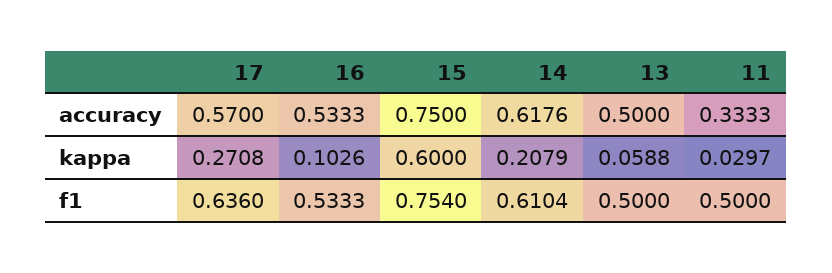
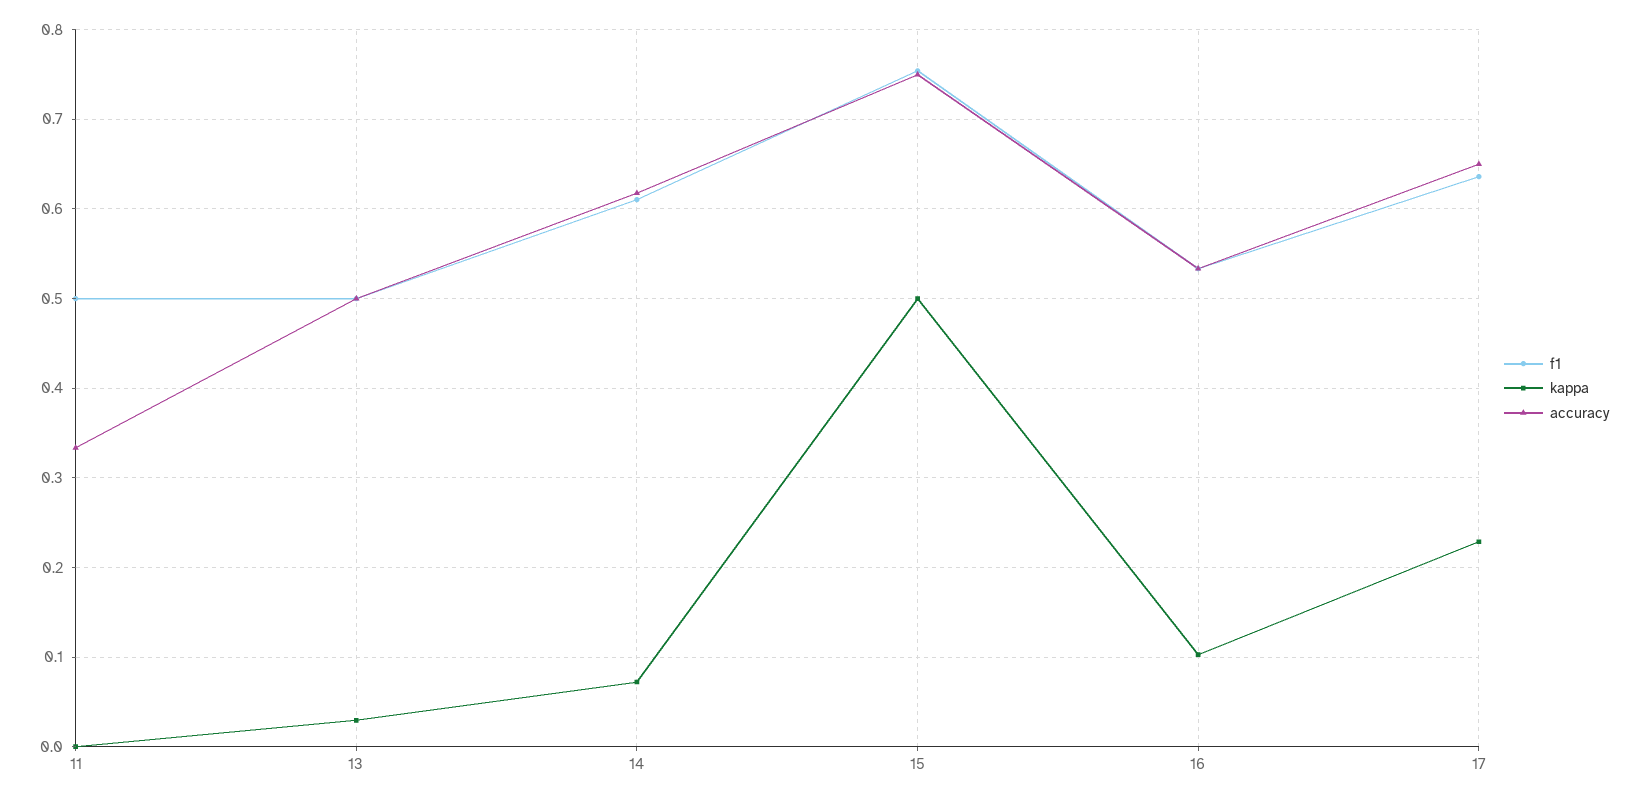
  {
    "accuracy": {
-     "17": 0.57,
+     "17": 0.65,
      "16": 0.5333,
      "15": 0.75,
      "14": 0.6176,
      "13": 0.5,
      "11": 0.3333
    },
    "kappa": {
-     "17": 0.2708,
+     "17": 0.23,
      "16": 0.1026,
-     "15": 0.6,
+     "15": 0.5,
-     "14": 0.2079,
+     "14": 0.07,
-     "13": 0.0588,
+     "13": 0.03,
-     "11": 0.0297
+     "11": 0
    },
    "f1": {
      "17": 0.636,
      "16": 0.5333,
      "15": 0.754,
      "14": 0.6104,
      "13": 0.5,
      "11": 0.5
    }
  }

